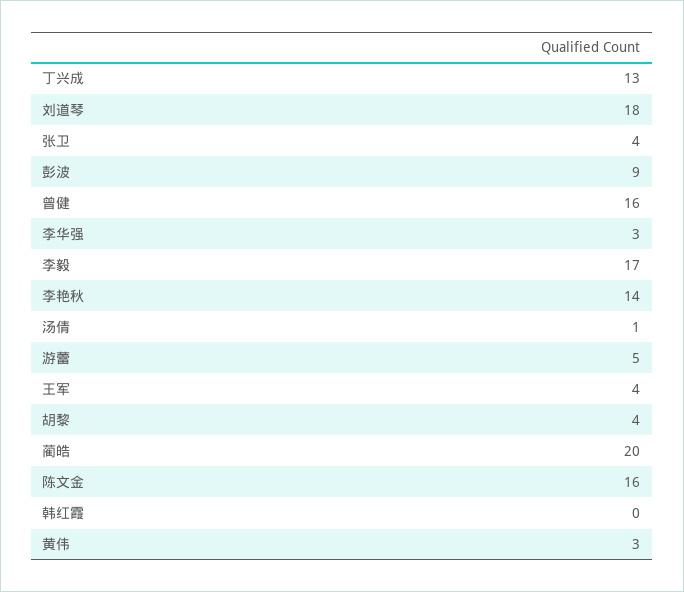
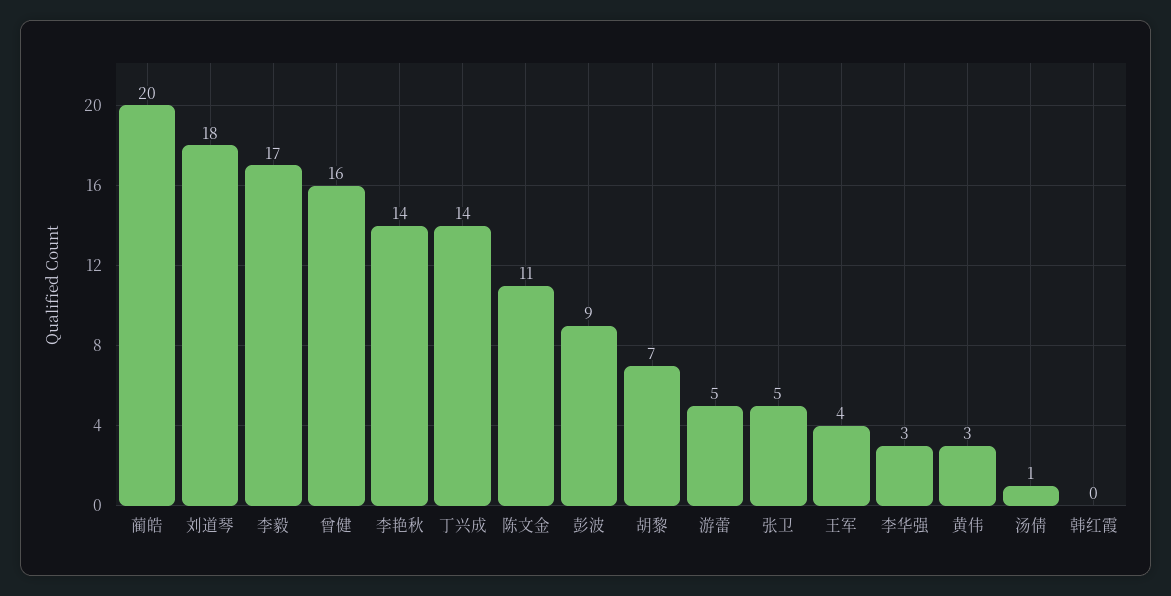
  {
-   "丁兴成": 13,
+   "丁兴成": 14,
    "刘道琴": 18,
-   "张卫": 4,
+   "张卫": 5,
    "彭波": 9,
    "曾健": 16,
    "李华强": 3,
    "李毅": 17,
    "李艳秋": 14,
    "汤倩": 1,
    "游蕾": 5,
    "王军": 4,
-   "胡黎": 4,
+   "胡黎": 7,
    "蔺皓": 20,
-   "陈文金": 16,
+   "陈文金": 11,
    "韩红霞": 0,
    "黄伟": 3
  }

